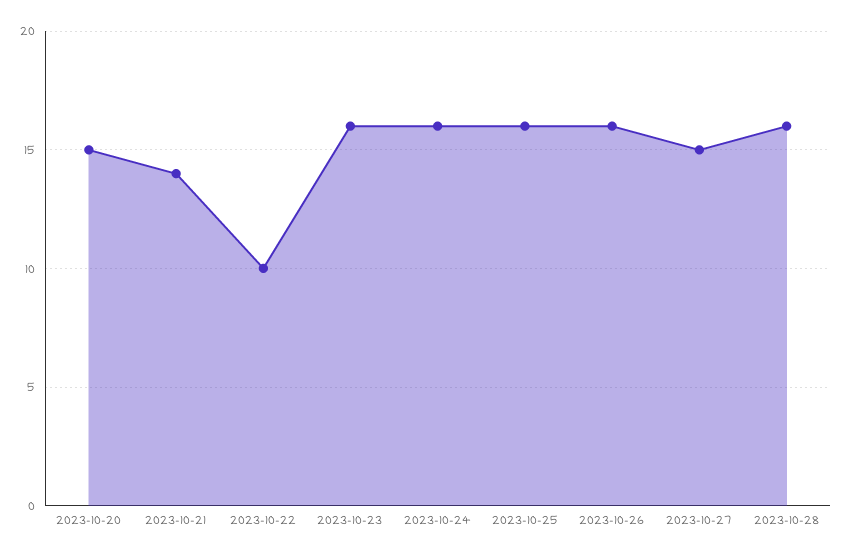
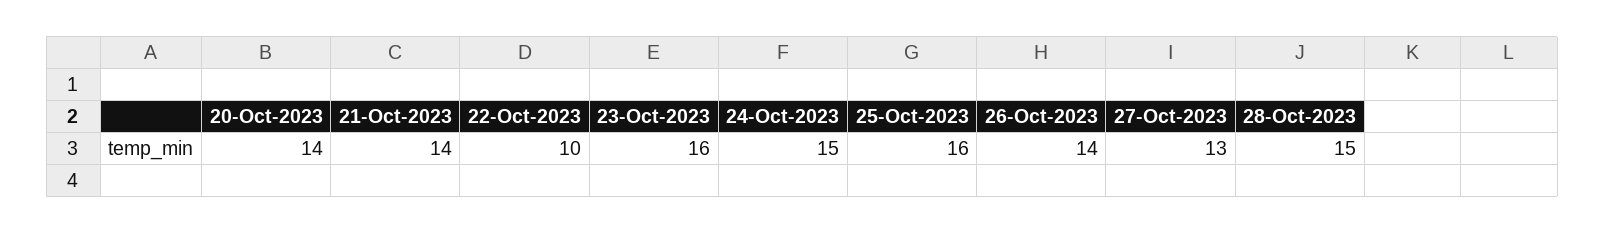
  {
-   "2023-10-20": 15,
+   "2023-10-20": 14,
    "2023-10-21": 14,
    "2023-10-22": 10,
    "2023-10-23": 16,
-   "2023-10-24": 16,
+   "2023-10-24": 15,
    "2023-10-25": 16,
-   "2023-10-26": 16,
+   "2023-10-26": 14,
-   "2023-10-27": 15,
+   "2023-10-27": 13,
-   "2023-10-28": 16
+   "2023-10-28": 15
  }

